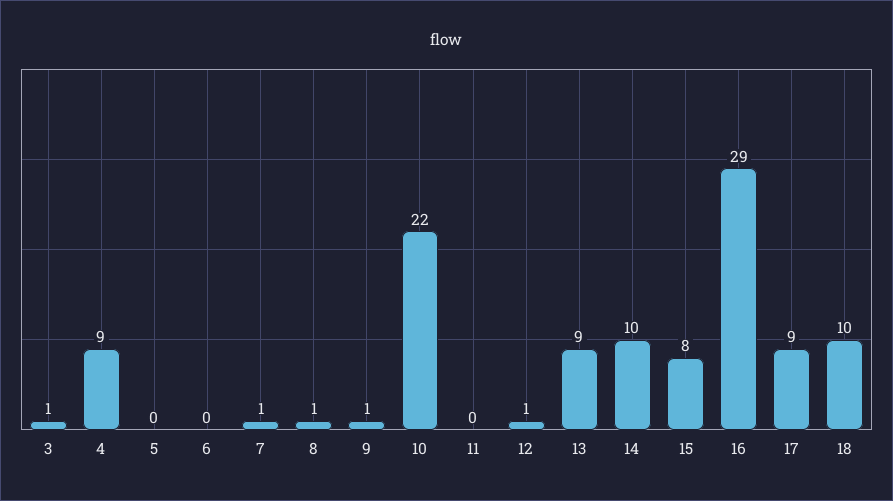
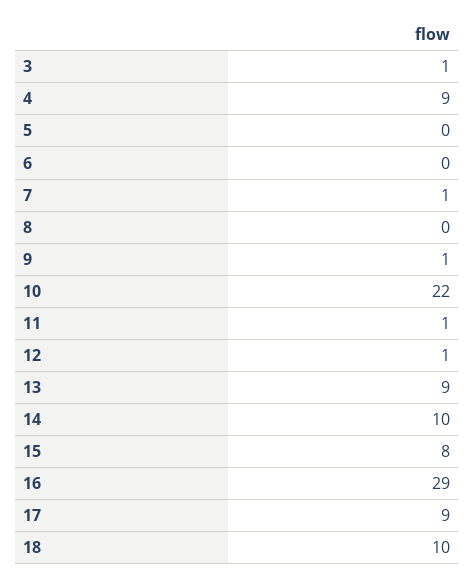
  {
    "3": 1,
    "4": 9,
    "5": 0,
    "6": 0,
    "7": 1,
-   "8": 1,
+   "8": 0,
    "9": 1,
    "10": 22,
-   "11": 0,
+   "11": 1,
    "12": 1,
    "13": 9,
    "14": 10,
    "15": 8,
    "16": 29,
    "17": 9,
    "18": 10
  }

